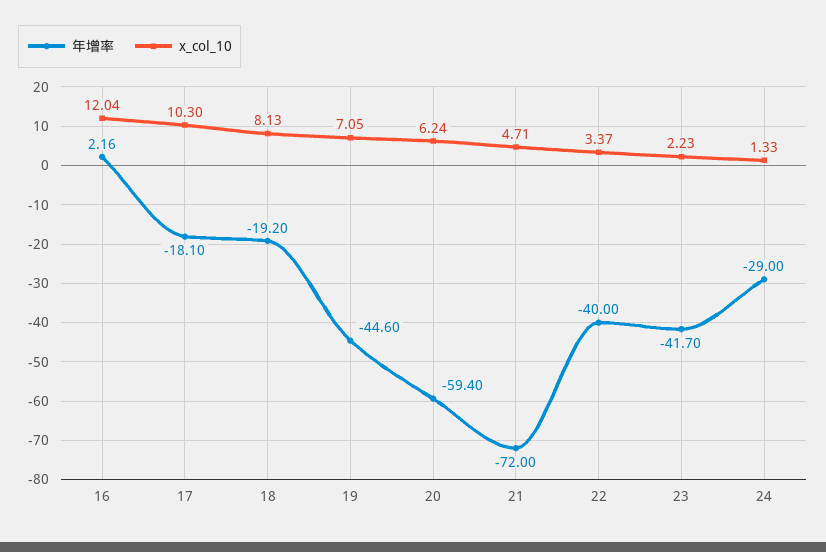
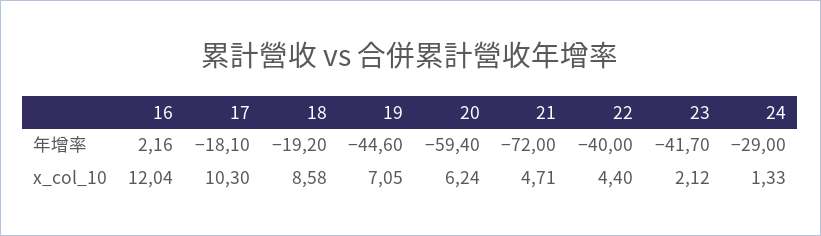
  {
    "年增率": {
      "16": 2.16,
      "17": -18.1,
      "18": -19.2,
      "19": -44.6,
      "20": -59.4,
      "21": -72,
      "22": -40,
      "23": -41.7,
      "24": -29
    },
    "x_col_10": {
      "16": 12.04,
      "17": 10.3,
-     "18": 8.13,
+     "18": 8.58,
      "19": 7.05,
      "20": 6.24,
      "21": 4.71,
-     "22": 3.37,
+     "22": 4.4,
-     "23": 2.23,
+     "23": 2.12,
      "24": 1.33
    }
  }

